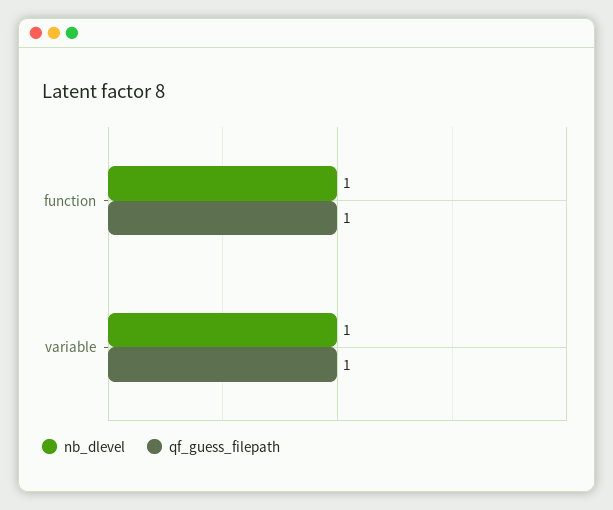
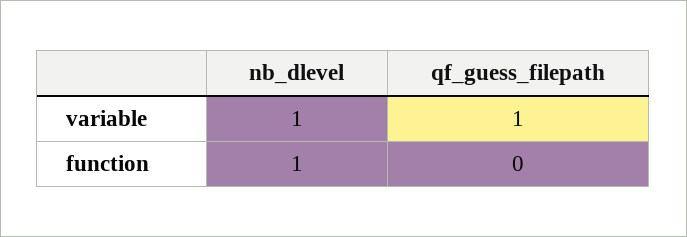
  {
    "nb_dlevel": {
      "function": 1,
      "variable": 1
    },
    "qf_guess_filepath": {
-     "function": 1,
+     "function": 0,
      "variable": 1
    }
  }

